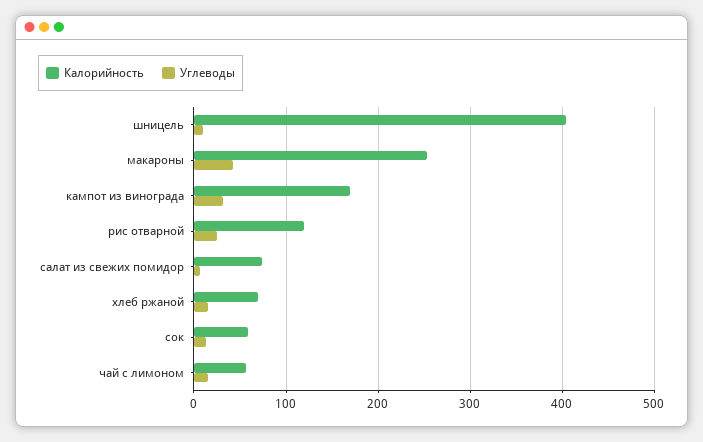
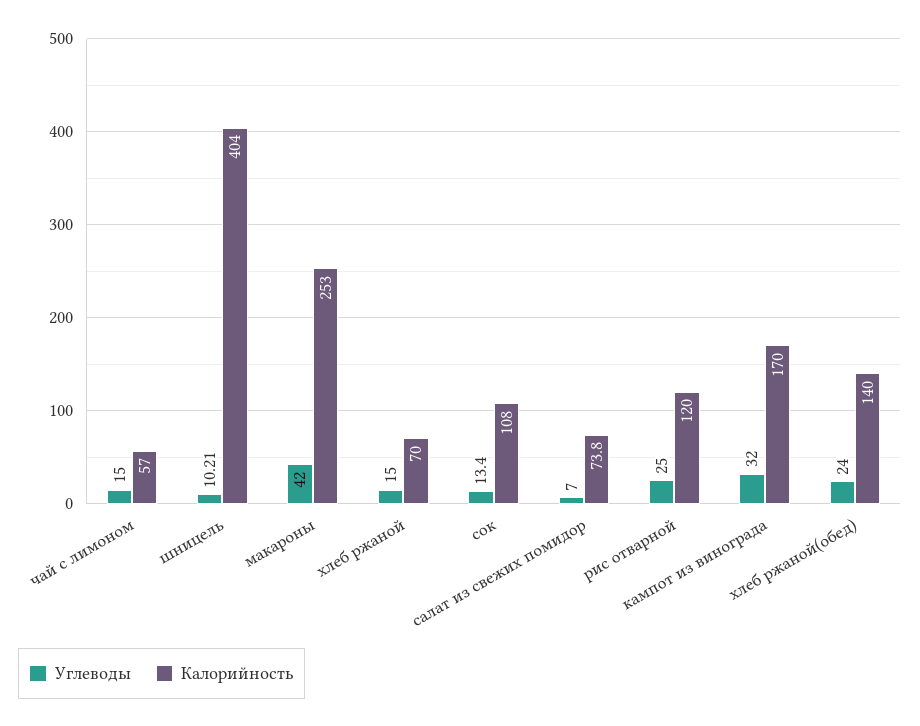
  {
    "Калорийность": {
      "шницель": 404,
      "макароны": 253,
      "кампот из винограда": 170,
      "рис отварной": 120,
      "салат из свежих помидор": 73.8,
      "хлеб ржаной": 70,
-     "сок": 60,
+     "сок": 108,
-     "чай с лимоном": 57
+     "чай с лимоном": 57,
+     "хлеб ржаной(обед)": 140
    },
    "Углеводы": {
      "шницель": 10.21,
      "макароны": 42,
      "кампот из винограда": 32,
      "рис отварной": 25,
      "салат из свежих помидор": 7,
      "хлеб ржаной": 15,
      "сок": 13.4,
-     "чай с лимоном": 15
+     "чай с лимоном": 15,
+     "хлеб ржаной(обед)": 24
    }
  }

